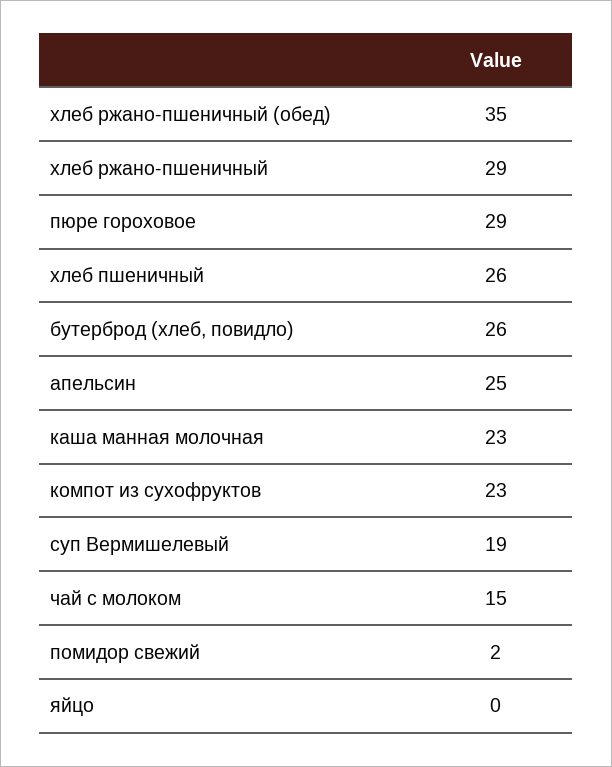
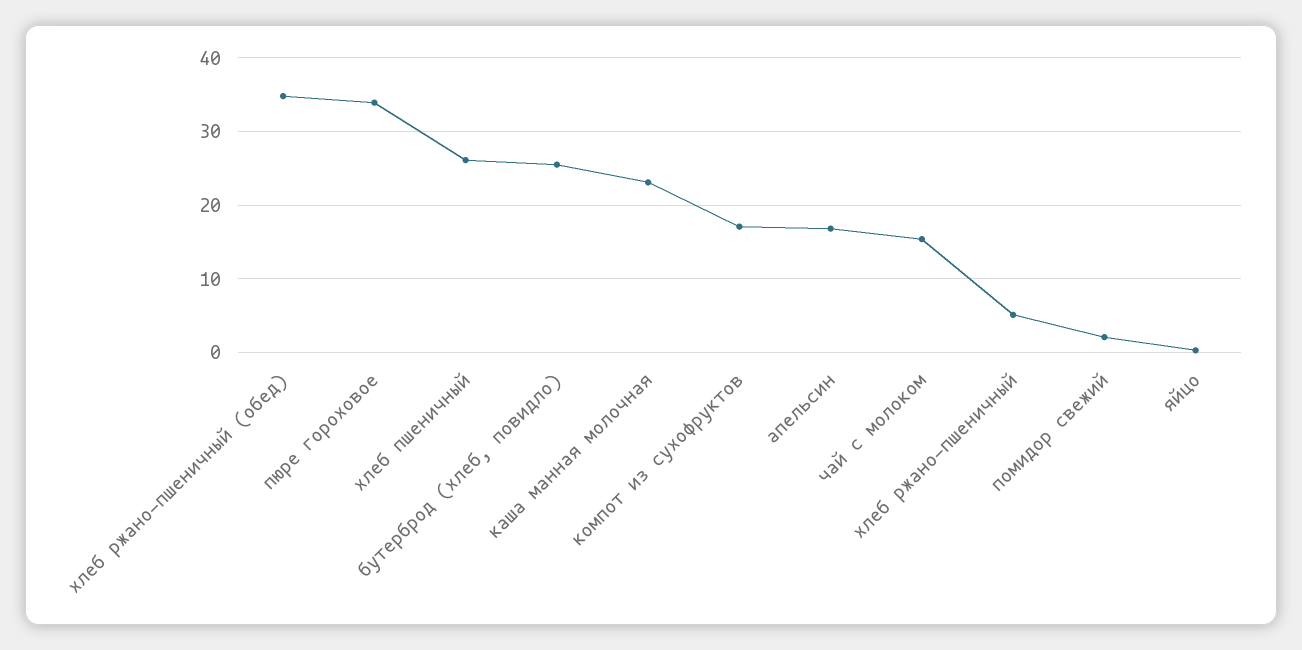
  {
    "хлеб ржано-пшеничный (обед)": 35,
-   "хлеб ржано-пшеничный": 29,
+   "хлеб ржано-пшеничный": 5,
-   "пюре гороховое": 29,
+   "пюре гороховое": 34,
    "хлеб пшеничный": 26,
    "бутерброд (хлеб, повидло)": 26,
-   "апельсин": 25,
+   "апельсин": 17,
    "каша манная молочная": 23,
-   "компот из сухофруктов": 23,
+   "компот из сухофруктов": 17,
-   "суп Вермишелевый": 19,
    "чай с молоком": 15,
    "помидор свежий": 2,
    "яйцо": 0
  }

